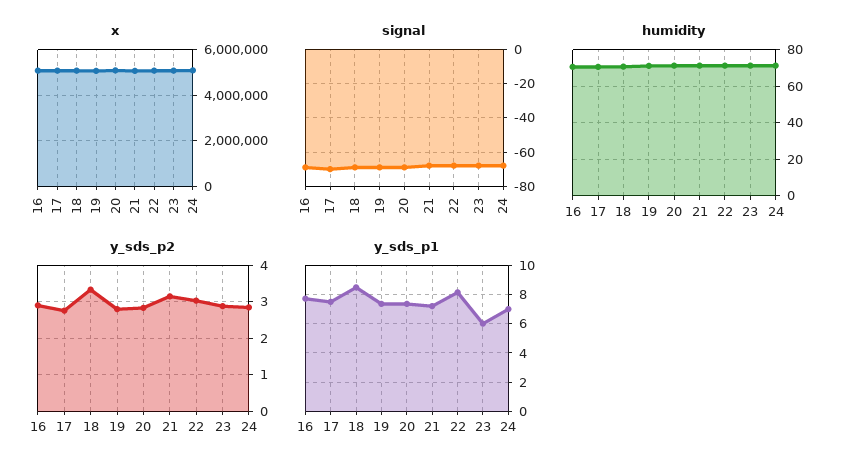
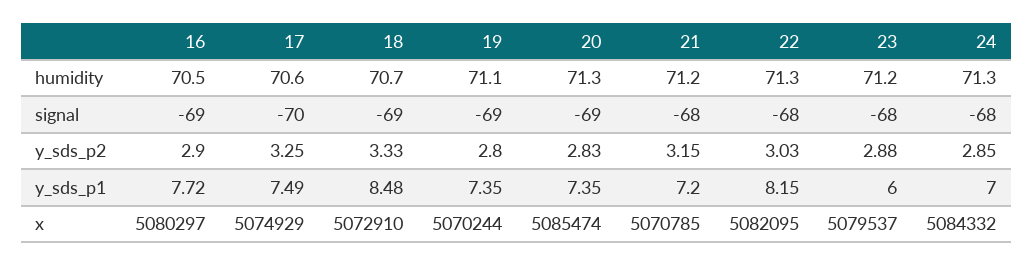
  {
    "x": {
      "16": 5080297,
      "17": 5074929,
      "18": 5072910,
      "19": 5070244,
      "20": 5085474,
      "21": 5070785,
      "22": 5082095,
      "23": 5079537,
      "24": 5084332
    },
    "signal": {
      "16": -69,
      "17": -70,
      "18": -69,
      "19": -69,
      "20": -69,
      "21": -68,
      "22": -68,
      "23": -68,
      "24": -68
    },
    "humidity": {
      "16": 70.5,
      "17": 70.6,
      "18": 70.7,
      "19": 71.1,
      "20": 71.3,
      "21": 71.2,
      "22": 71.3,
      "23": 71.2,
      "24": 71.3
    },
    "y_sds_p2": {
      "16": 2.9,
-     "17": 2.8,
+     "17": 3.25,
      "18": 3.33,
      "19": 2.8,
      "20": 2.83,
      "21": 3.15,
      "22": 3.03,
      "23": 2.88,
      "24": 2.85
    },
    "y_sds_p1": {
      "16": 7.72,
      "17": 7.49,
      "18": 8.48,
      "19": 7.35,
      "20": 7.35,
      "21": 7.2,
      "22": 8.15,
      "23": 6,
      "24": 7
    }
  }

